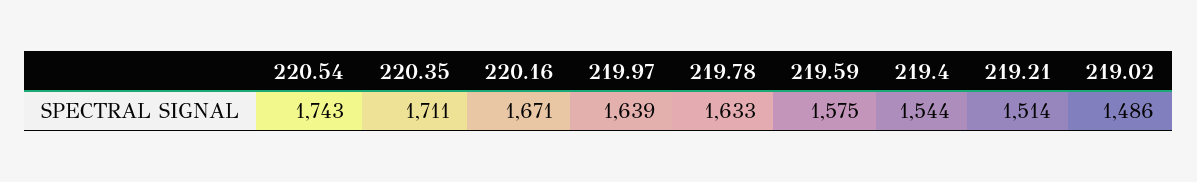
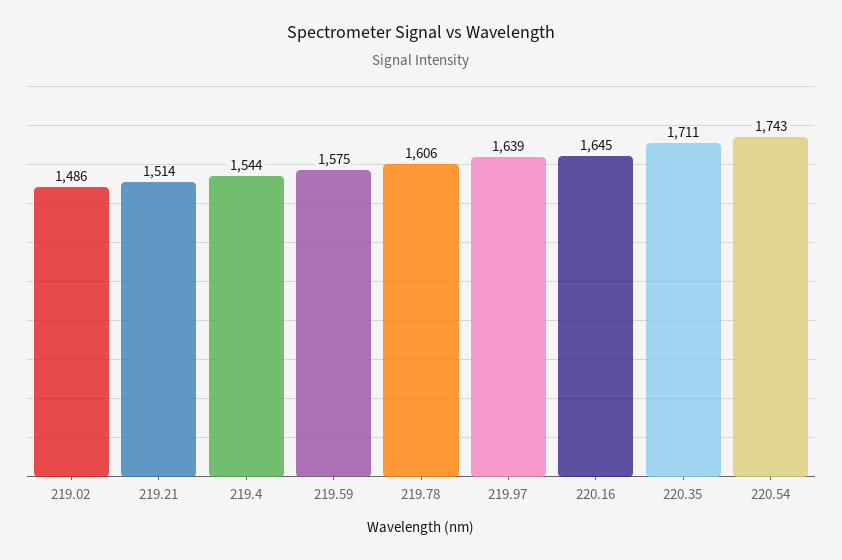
  {
    "220.54": 1743,
    "220.35": 1711,
-   "220.16": 1671,
+   "220.16": 1645,
    "219.97": 1639,
-   "219.78": 1633,
+   "219.78": 1606,
    "219.59": 1575,
    "219.4": 1544,
    "219.21": 1514,
    "219.02": 1486
  }

